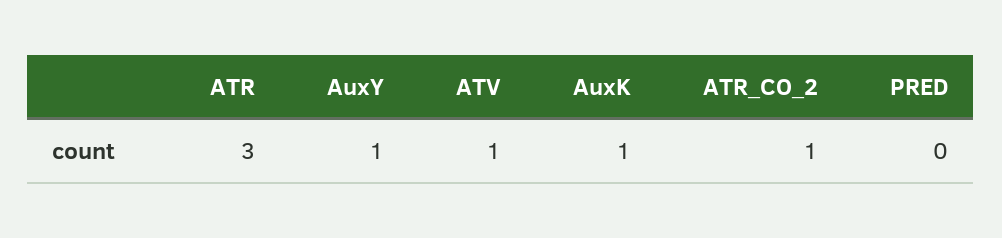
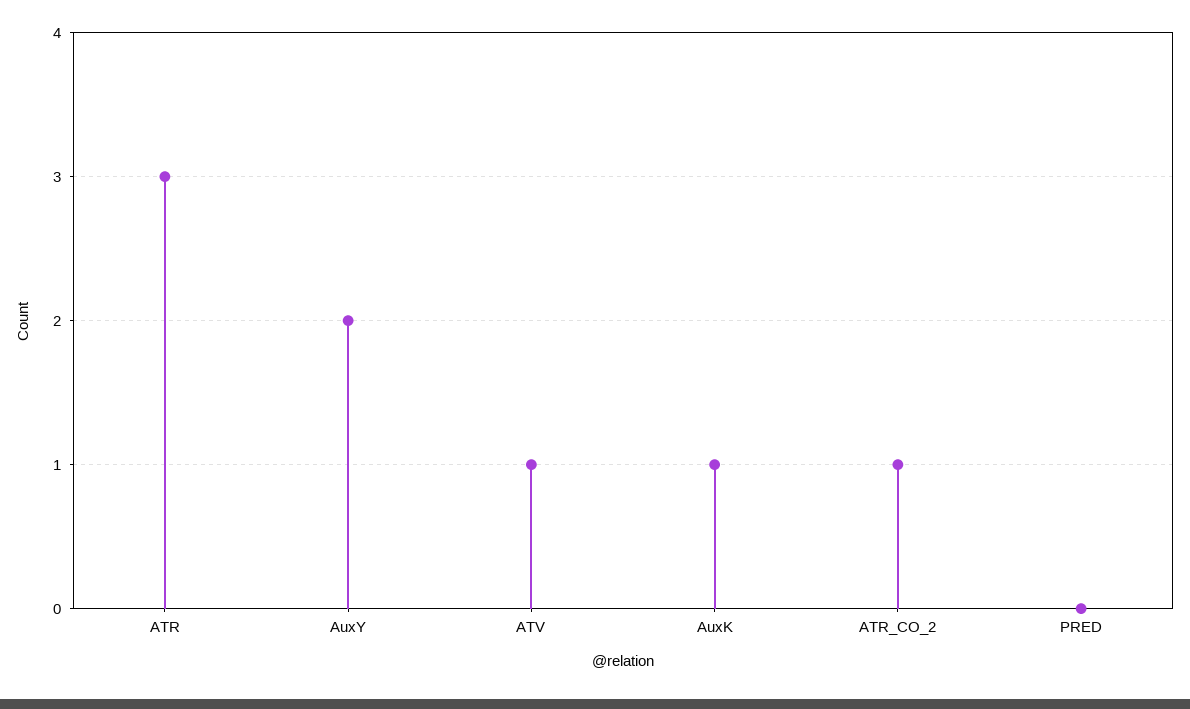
  {
    "ATR": 3,
-   "AuxY": 1,
+   "AuxY": 2,
    "ATV": 1,
    "AuxK": 1,
    "ATR_CO_2": 1,
    "PRED": 0
  }

